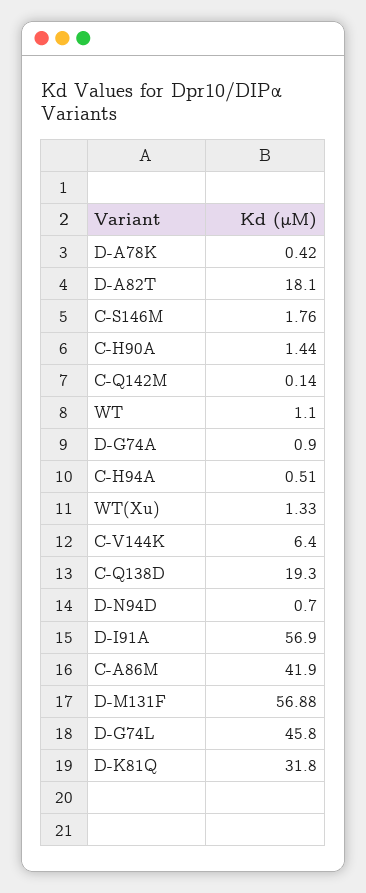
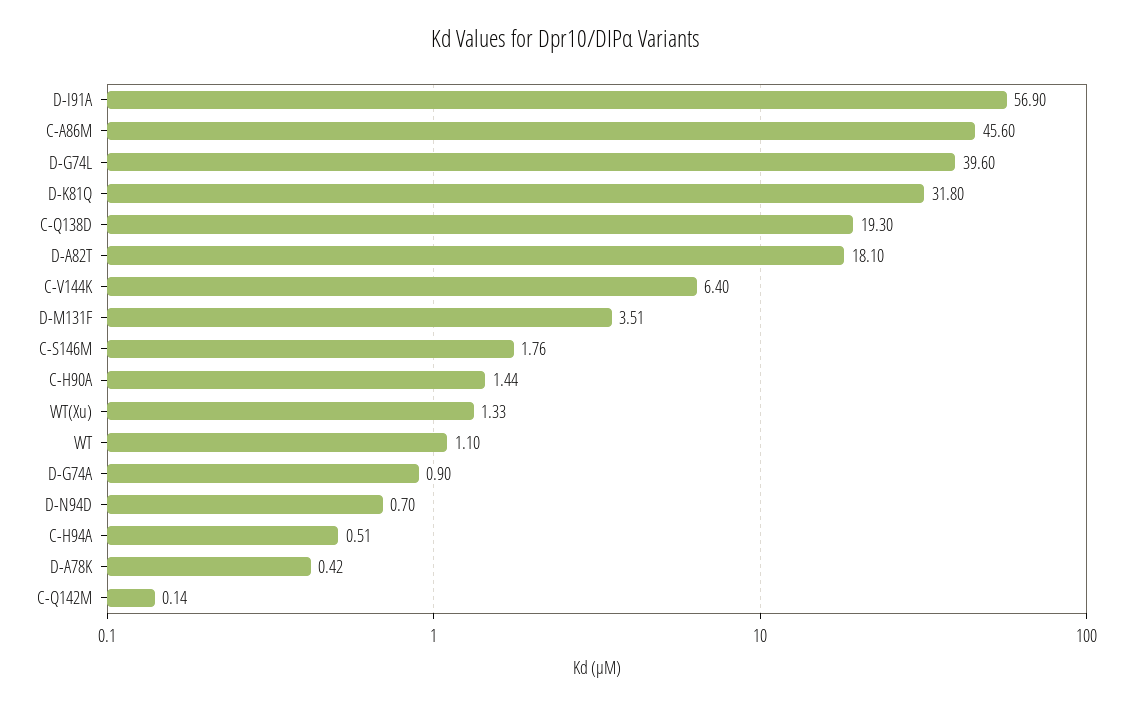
  {
    "D-A78K": 0.42,
    "D-A82T": 18.1,
    "C-S146M": 1.76,
    "C-H90A": 1.44,
    "C-Q142M": 0.14,
    "WT": 1.1,
    "D-G74A": 0.9,
    "C-H94A": 0.51,
    "WT(Xu)": 1.33,
    "C-V144K": 6.4,
    "C-Q138D": 19.3,
    "D-N94D": 0.7,
    "D-I91A": 56.9,
-   "C-A86M": 41.9,
+   "C-A86M": 45.6,
-   "D-M131F": 56.88,
+   "D-M131F": 3.51,
-   "D-G74L": 45.8,
+   "D-G74L": 39.6,
    "D-K81Q": 31.8
  }

